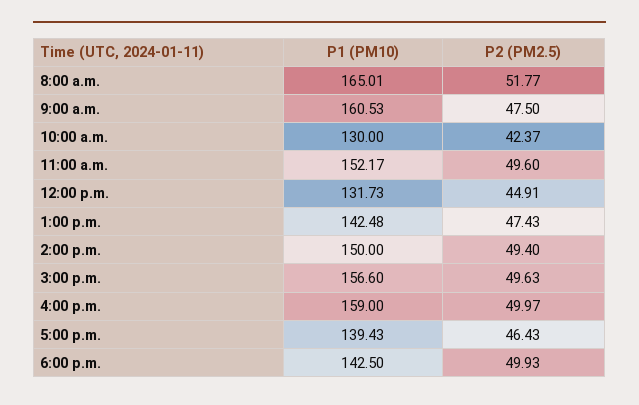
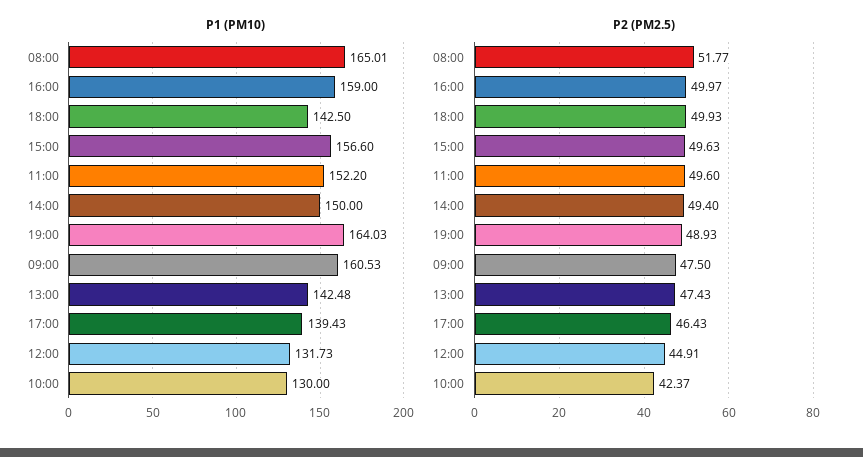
  {
    "P1 (PM10)": {
      "8:00 a.m.": 165.01,
      "9:00 a.m.": 160.53,
      "10:00 a.m.": 130,
-     "11:00 a.m.": 152.17,
+     "11:00 a.m.": 152.2,
      "12:00 p.m.": 131.73,
      "1:00 p.m.": 142.48,
      "2:00 p.m.": 150,
      "3:00 p.m.": 156.6,
      "4:00 p.m.": 159,
      "5:00 p.m.": 139.43,
-     "6:00 p.m.": 142.5
+     "6:00 p.m.": 142.5,
+     "19:00": 164.03
    },
    "P2 (PM2.5)": {
      "8:00 a.m.": 51.77,
      "9:00 a.m.": 47.5,
      "10:00 a.m.": 42.37,
      "11:00 a.m.": 49.6,
      "12:00 p.m.": 44.91,
      "1:00 p.m.": 47.43,
      "2:00 p.m.": 49.4,
      "3:00 p.m.": 49.63,
      "4:00 p.m.": 49.97,
      "5:00 p.m.": 46.43,
-     "6:00 p.m.": 49.93
+     "6:00 p.m.": 49.93,
+     "19:00": 48.93
    }
  }

